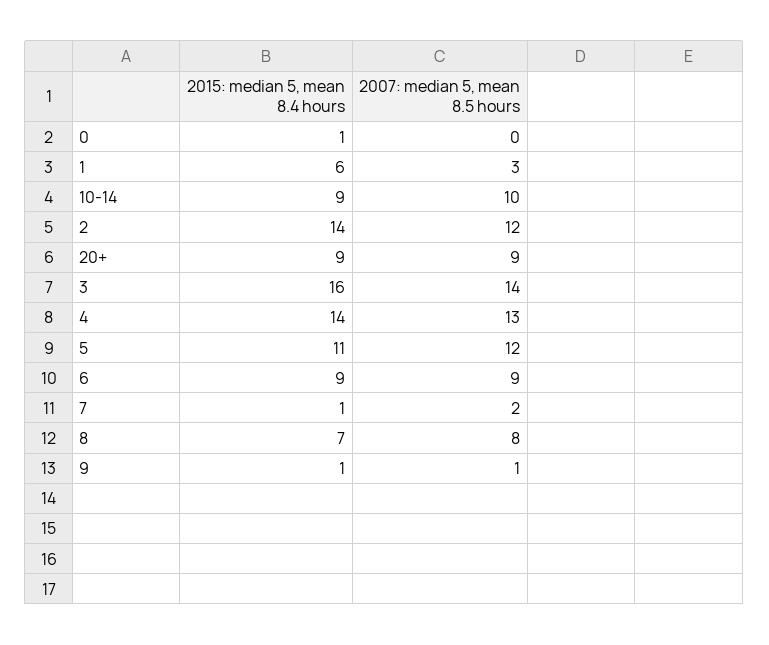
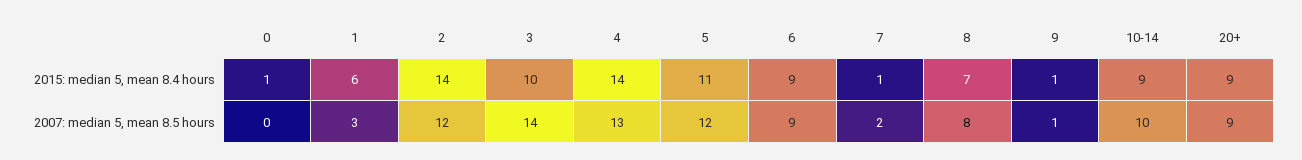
  {
    "2015: median 5, mean 8.4 hours": {
      "0": 1,
      "1": 6,
      "10-14": 9,
      "2": 14,
      "20+": 9,
-     "3": 16,
+     "3": 10,
      "4": 14,
      "5": 11,
      "6": 9,
      "7": 1,
      "8": 7,
      "9": 1
    },
    "2007: median 5, mean 8.5 hours": {
      "0": 0,
      "1": 3,
      "10-14": 10,
      "2": 12,
      "20+": 9,
      "3": 14,
      "4": 13,
      "5": 12,
      "6": 9,
      "7": 2,
      "8": 8,
      "9": 1
    }
  }

